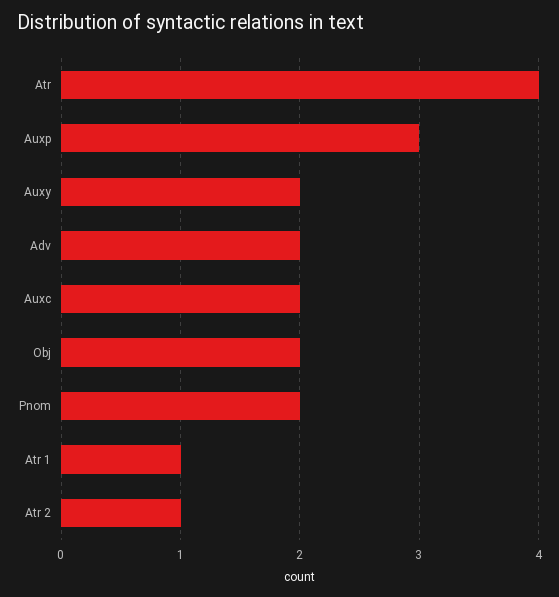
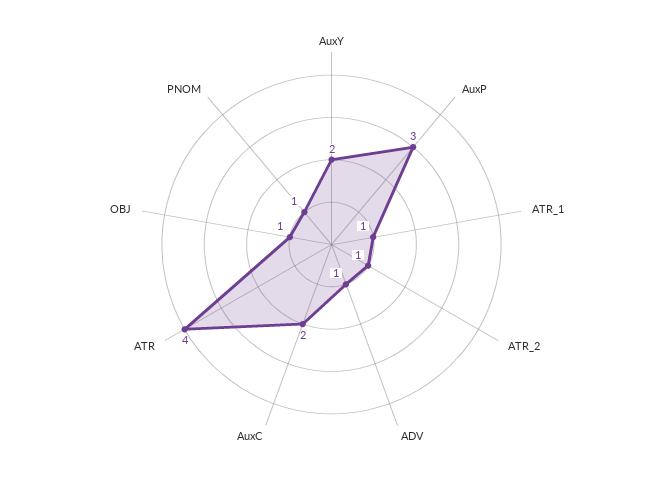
  {
    "Atr": 4,
    "Auxp": 3,
    "Auxy": 2,
-   "Adv": 2,
+   "Adv": 1,
    "Auxc": 2,
-   "Obj": 2,
+   "Obj": 1,
-   "Pnom": 2,
+   "Pnom": 1,
    "Atr 1": 1,
    "Atr 2": 1
  }

